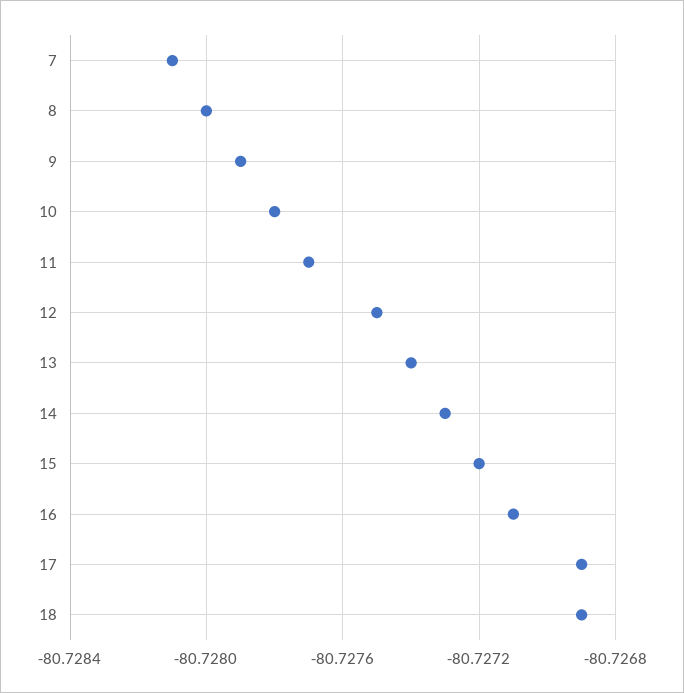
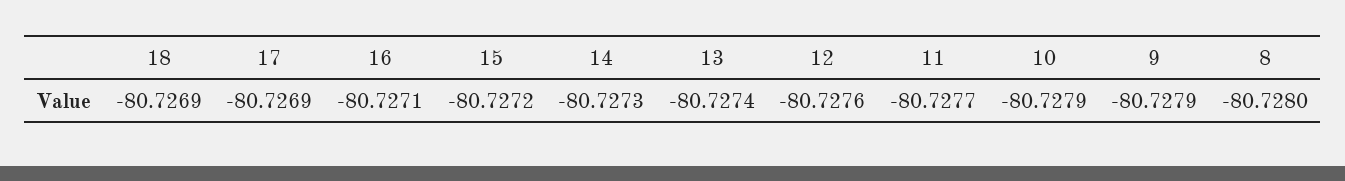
  {
-   "7": -80.7281,
    "8": -80.728,
    "9": -80.7279,
-   "10": -80.7278,
+   "10": -80.7279,
    "11": -80.7277,
-   "12": -80.7275,
+   "12": -80.7276,
    "13": -80.7274,
    "14": -80.7273,
    "15": -80.7272,
    "16": -80.7271,
    "17": -80.7269,
    "18": -80.7269
  }

